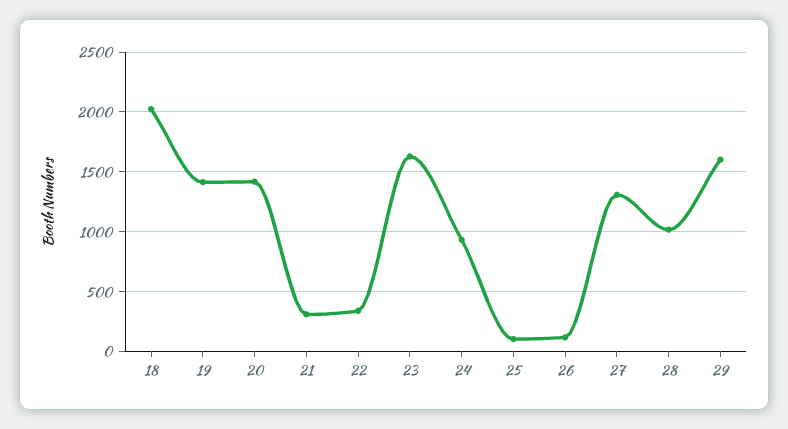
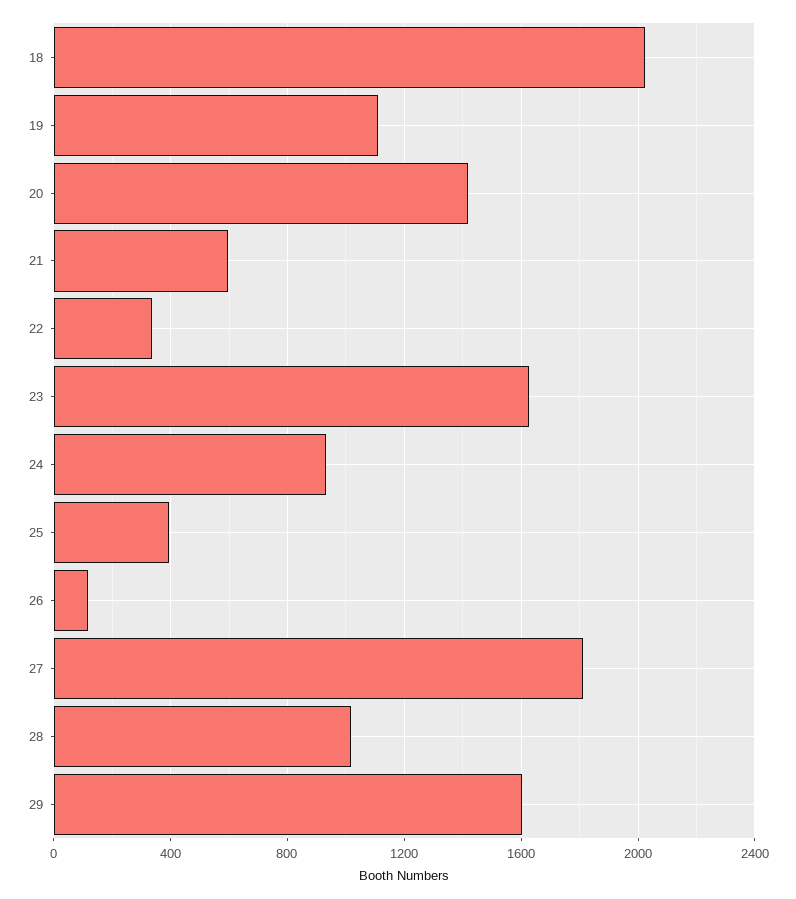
  {
    "18": 2000,
-   "19": 1400,
+   "19": 1100,
    "20": 1400,
-   "21": 300,
+   "21": 600,
    "22": 350,
    "23": 1650,
    "24": 950,
-   "25": 100,
+   "25": 400,
    "26": 100,
-   "27": 1300,
+   "27": 1800,
    "28": 1000,
    "29": 1600
  }

